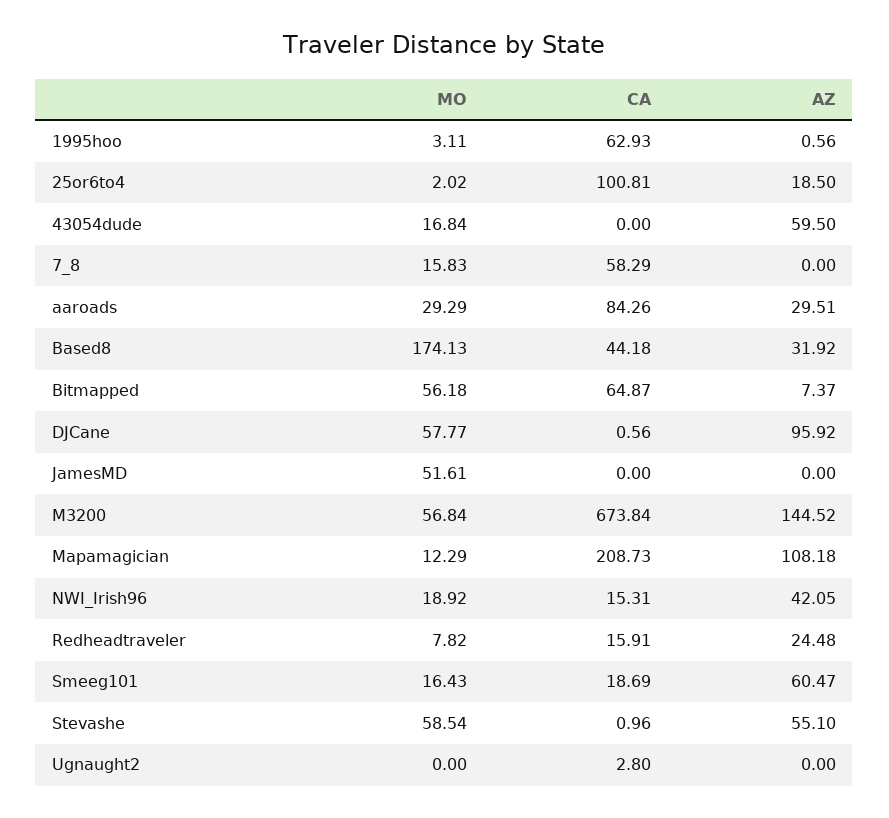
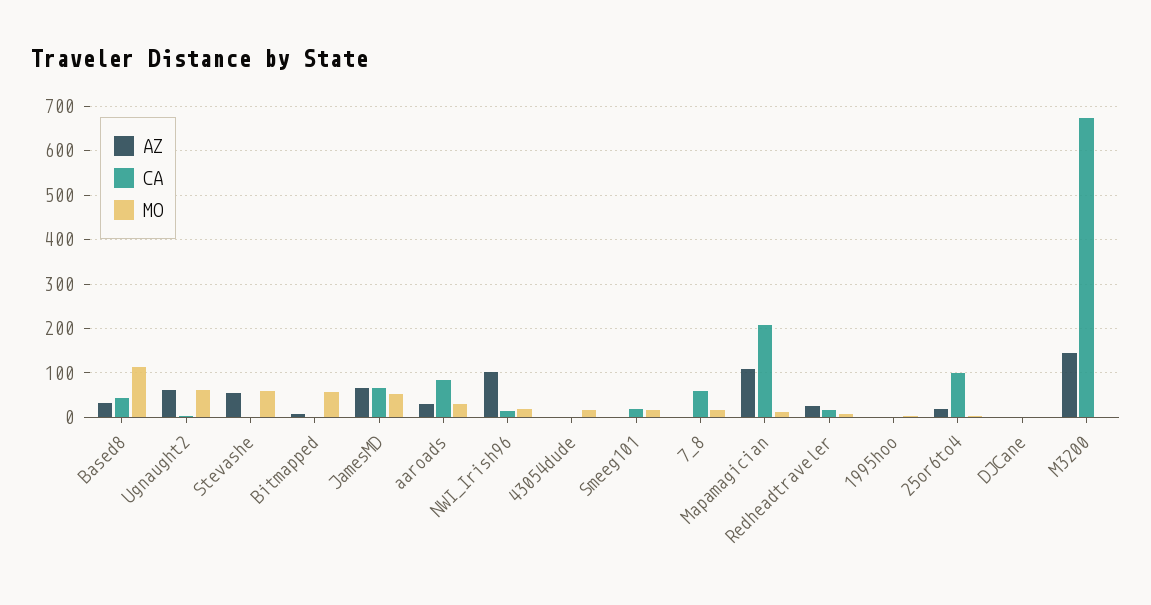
  {
    "MO": {
      "1995hoo": 3.11,
      "25or6to4": 2.02,
      "43054dude": 16.84,
      "7_8": 15.83,
      "aaroads": 29.29,
-     "Based8": 174.13,
+     "Based8": 120,
      "Bitmapped": 56.18,
-     "DJCane": 57.77,
+     "DJCane": 0,
      "JamesMD": 51.61,
-     "M3200": 56.84,
+     "M3200": 0,
      "Mapamagician": 12.29,
      "NWI_Irish96": 18.92,
      "Redheadtraveler": 7.82,
      "Smeeg101": 16.43,
      "Stevashe": 58.54,
-     "Ugnaught2": 0
+     "Ugnaught2": 60
    },
    "CA": {
-     "1995hoo": 62.93,
+     "1995hoo": 0,
      "25or6to4": 100.81,
      "43054dude": 0,
      "7_8": 58.29,
      "aaroads": 84.26,
      "Based8": 44.18,
-     "Bitmapped": 64.87,
+     "Bitmapped": 0,
      "DJCane": 0.56,
-     "JamesMD": 0,
+     "JamesMD": 60,
      "M3200": 673.84,
      "Mapamagician": 208.73,
      "NWI_Irish96": 15.31,
      "Redheadtraveler": 15.91,
      "Smeeg101": 18.69,
      "Stevashe": 0.96,
      "Ugnaught2": 2.8
    },
    "AZ": {
      "1995hoo": 0.56,
      "25or6to4": 18.5,
-     "43054dude": 59.5,
+     "43054dude": 0,
      "7_8": 0,
      "aaroads": 29.51,
      "Based8": 31.92,
      "Bitmapped": 7.37,
-     "DJCane": 95.92,
+     "DJCane": 0,
-     "JamesMD": 0,
+     "JamesMD": 60,
      "M3200": 144.52,
      "Mapamagician": 108.18,
-     "NWI_Irish96": 42.05,
+     "NWI_Irish96": 100,
      "Redheadtraveler": 24.48,
-     "Smeeg101": 60.47,
+     "Smeeg101": 0,
      "Stevashe": 55.1,
-     "Ugnaught2": 0
+     "Ugnaught2": 60
    }
  }

